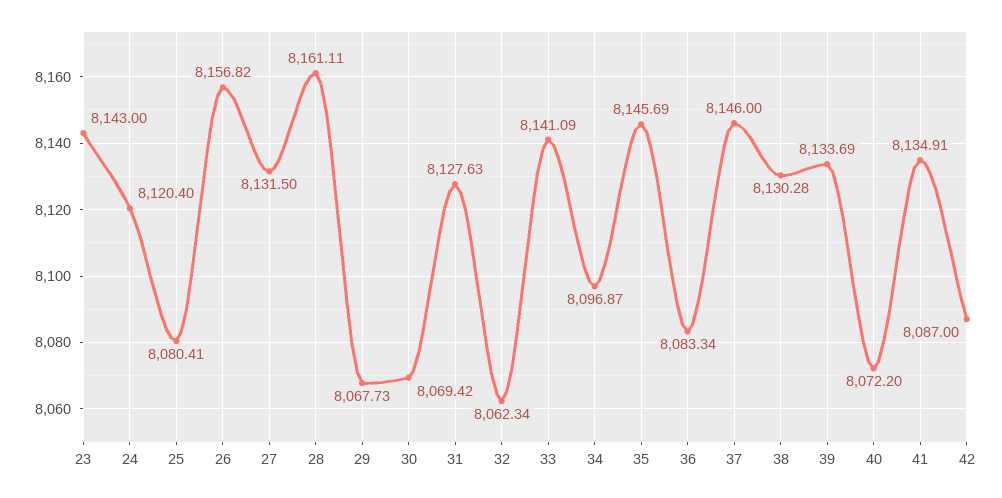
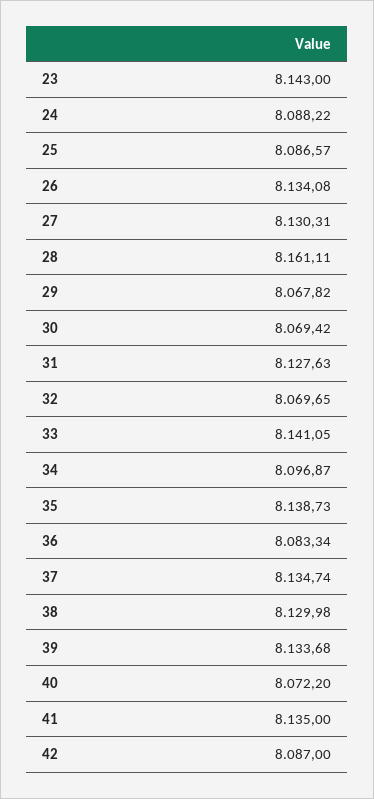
  {
    "23": 8143,
-   "24": 8120.4,
+   "24": 8088.22,
-   "25": 8080.41,
+   "25": 8086.57,
-   "26": 8156.82,
+   "26": 8134.08,
-   "27": 8131.5,
+   "27": 8130.31,
    "28": 8161.11,
-   "29": 8067.73,
+   "29": 8067.82,
    "30": 8069.42,
    "31": 8127.63,
-   "32": 8062.34,
+   "32": 8069.65,
-   "33": 8141.09,
+   "33": 8141.05,
    "34": 8096.87,
-   "35": 8145.69,
+   "35": 8138.73,
    "36": 8083.34,
-   "37": 8146,
+   "37": 8134.74,
-   "38": 8130.28,
+   "38": 8129.98,
-   "39": 8133.69,
+   "39": 8133.68,
    "40": 8072.2,
-   "41": 8134.91,
+   "41": 8135,
    "42": 8087
  }

